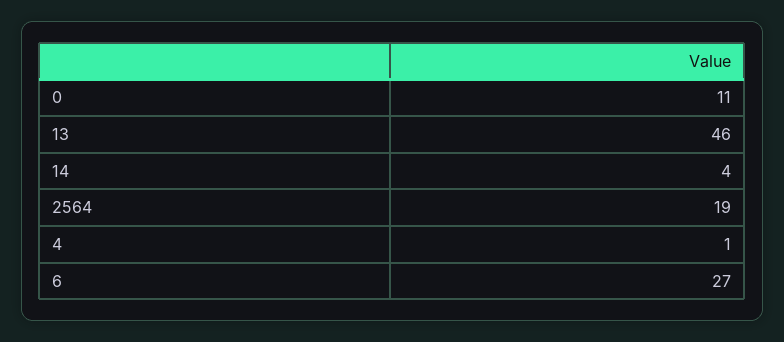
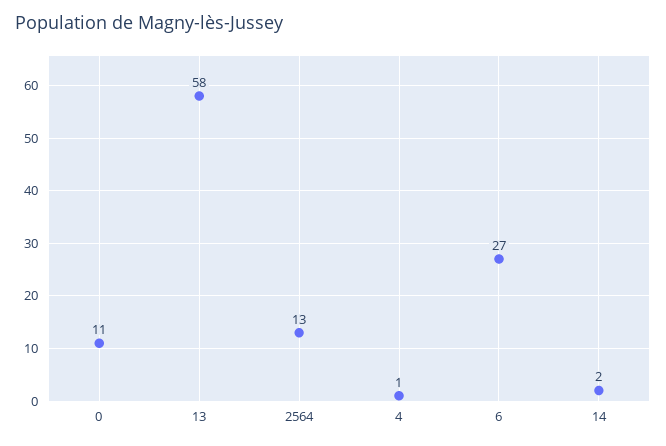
  {
    "0": 11,
-   "13": 46,
+   "13": 58,
-   "14": 4,
+   "14": 2,
-   "2564": 19,
+   "2564": 13,
    "4": 1,
    "6": 27
  }

